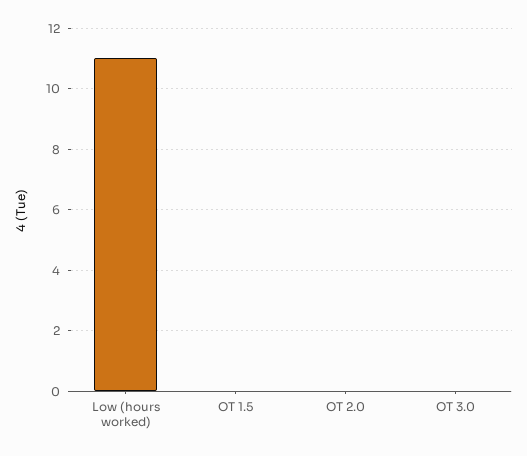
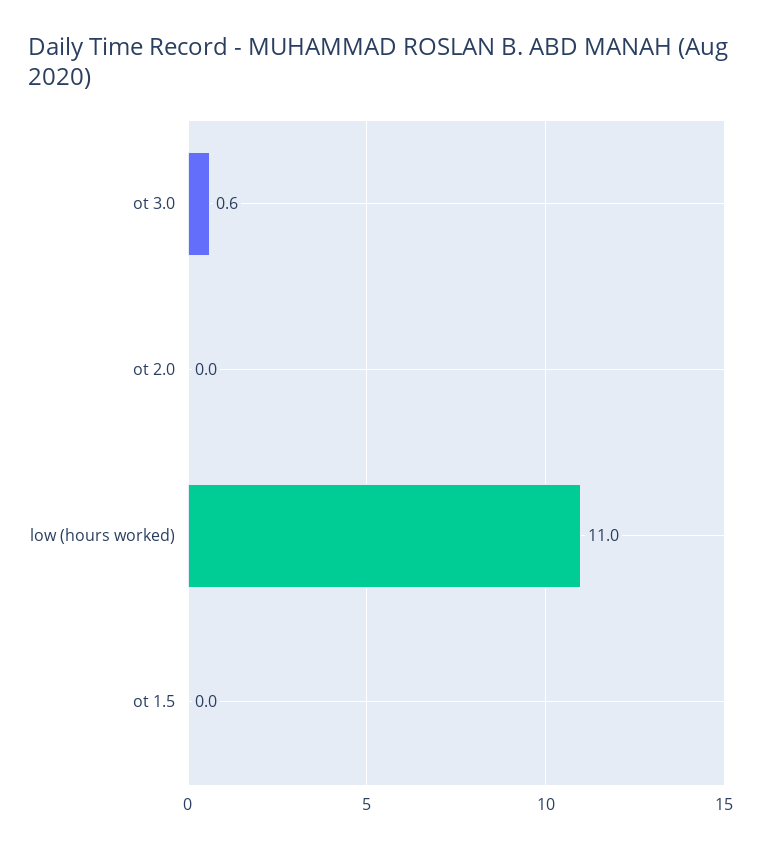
  {
    "Low (hours worked)": 11,
    "OT 1.5": 0,
    "OT 2.0": 0,
-   "OT 3.0": 0
+   "OT 3.0": 0.6
  }

